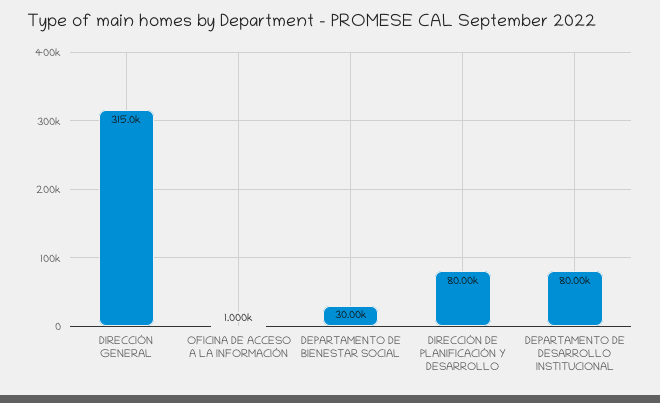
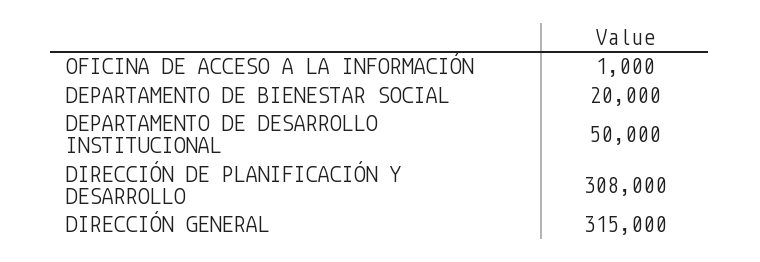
  {
    "DIRECCIÓN GENERAL": 315000,
    "OFICINA DE ACCESO A LA INFORMACIÓN": 1000,
-   "DEPARTAMENTO DE BIENESTAR SOCIAL": 30000,
+   "DEPARTAMENTO DE BIENESTAR SOCIAL": 20000,
-   "DIRECCIÓN DE PLANIFICACIÓN Y DESARROLLO": 80000,
+   "DIRECCIÓN DE PLANIFICACIÓN Y DESARROLLO": 308000,
-   "DEPARTAMENTO DE DESARROLLO INSTITUCIONAL": 80000
+   "DEPARTAMENTO DE DESARROLLO INSTITUCIONAL": 50000
  }

